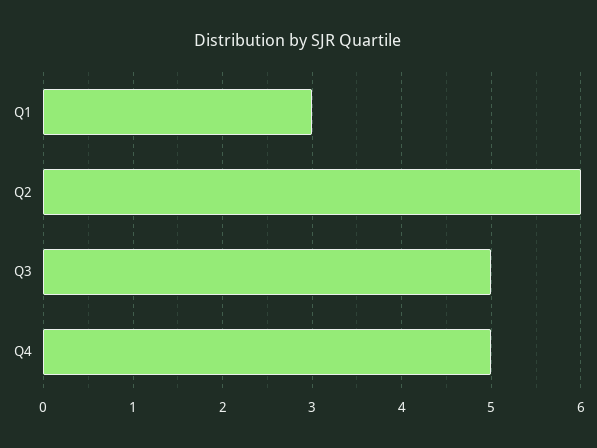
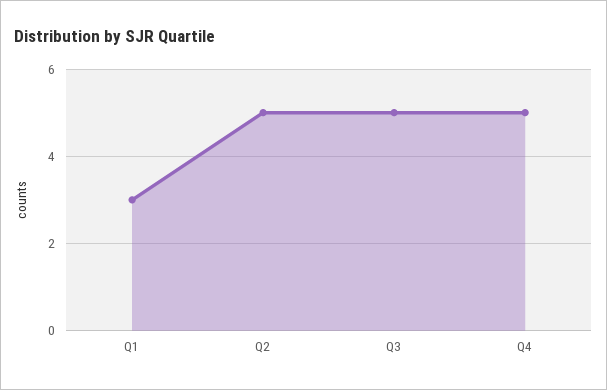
  {
    "Q1": 3,
-   "Q2": 6,
+   "Q2": 5,
    "Q3": 5,
    "Q4": 5
  }

